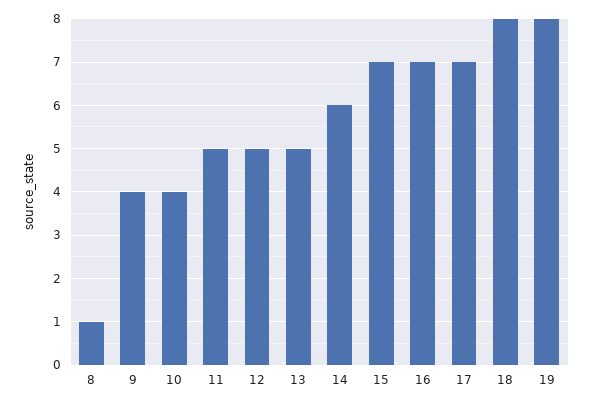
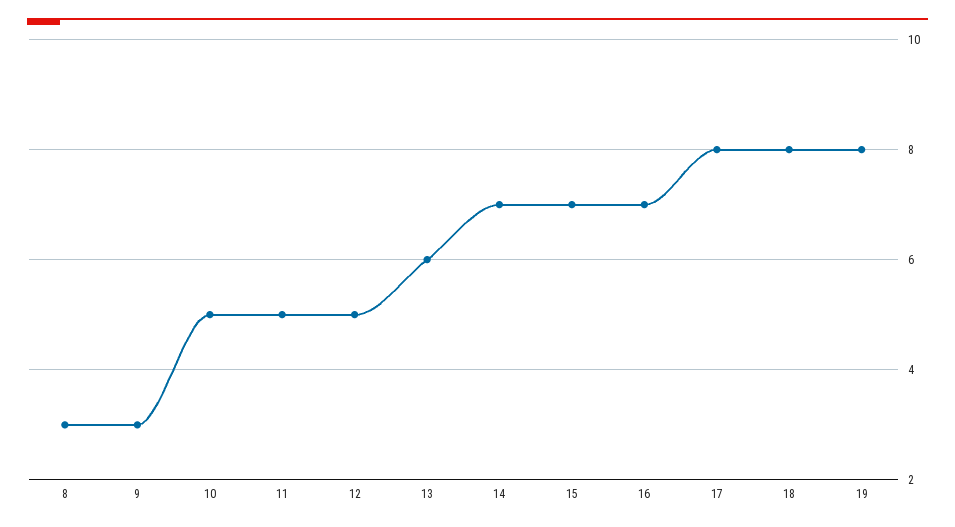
  {
-   "8": 1,
+   "8": 3,
-   "9": 4,
+   "9": 3,
-   "10": 4,
+   "10": 5,
    "11": 5,
    "12": 5,
-   "13": 5,
+   "13": 6,
-   "14": 6,
+   "14": 7,
    "15": 7,
    "16": 7,
-   "17": 7,
+   "17": 8,
    "18": 8,
    "19": 8
  }

